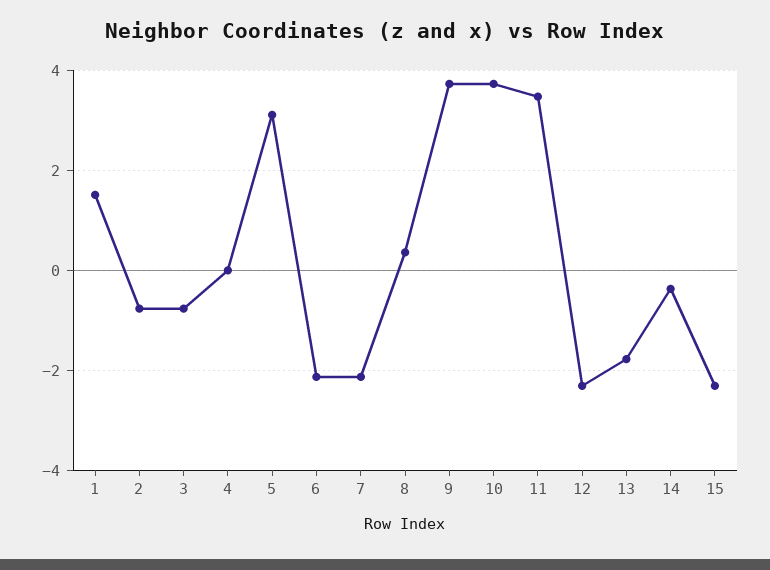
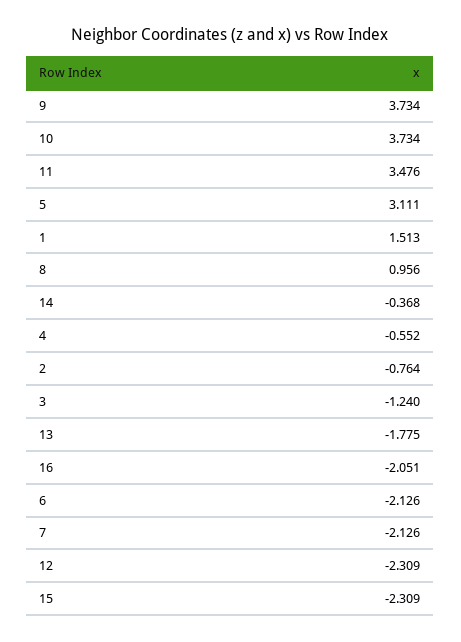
  {
    "1": 1.513,
    "2": -0.764,
-   "3": -0.8,
+   "3": -1.24,
-   "4": 0,
+   "4": -0.552,
    "5": 3.111,
    "6": -2.126,
    "7": -2.126,
-   "8": 0.4,
+   "8": 0.956,
    "9": 3.734,
    "10": 3.734,
    "11": 3.476,
    "12": -2.309,
    "13": -1.775,
    "14": -0.368,
-   "15": -2.309
+   "15": -2.309,
+   "16": -2.051
  }

